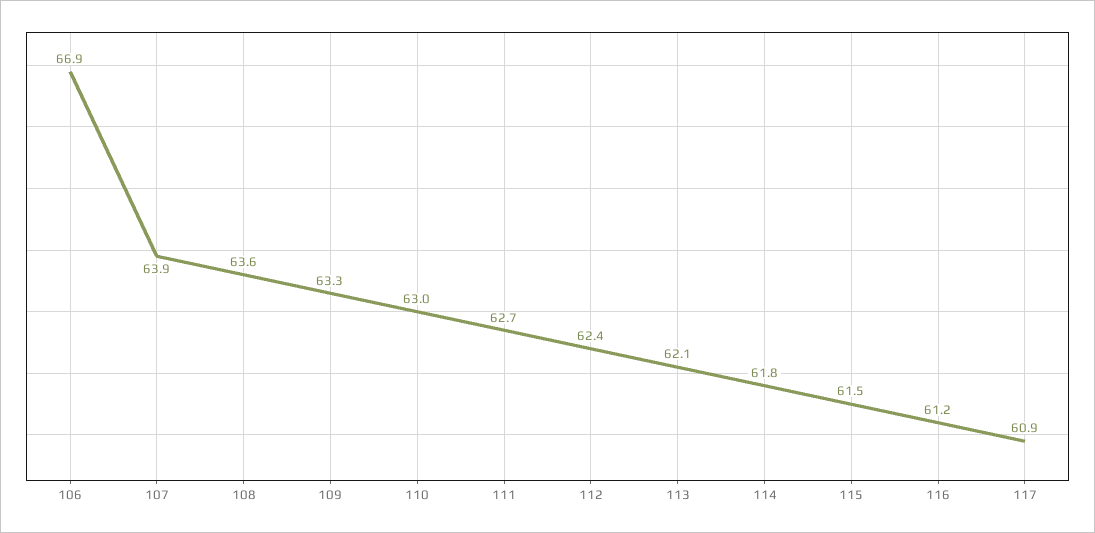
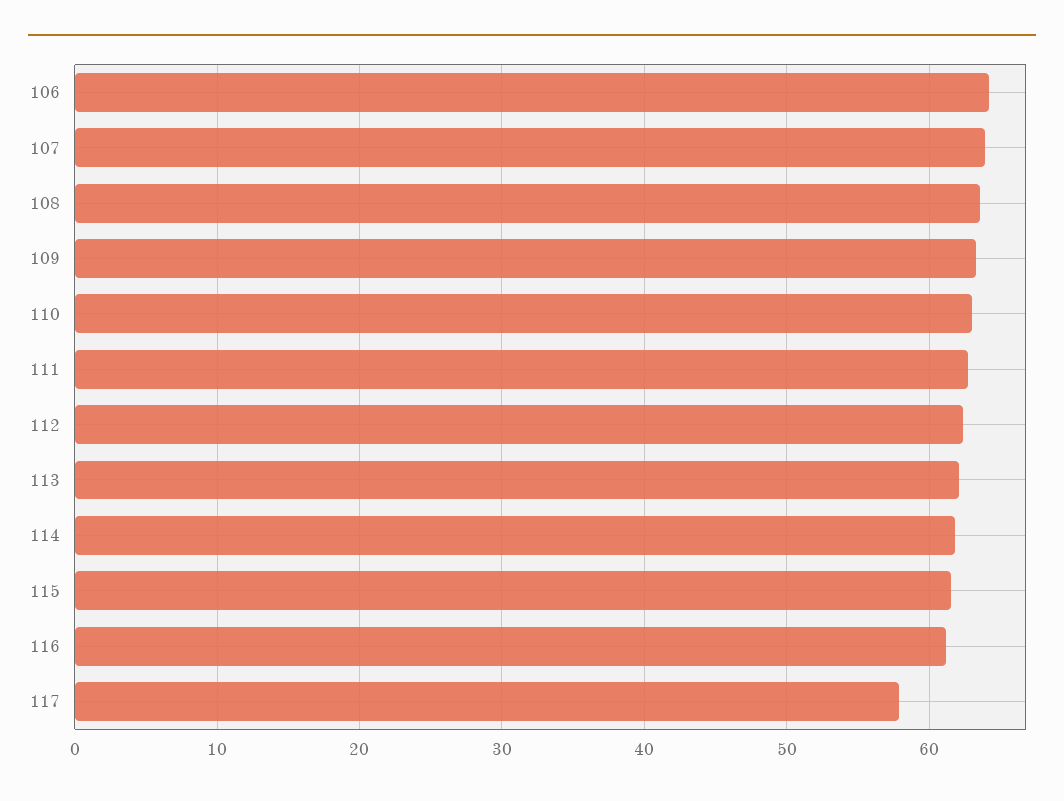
  {
-   "106": 66.9,
+   "106": 64,
    "107": 63.9,
    "108": 63.6,
    "109": 63.3,
    "110": 63,
    "111": 62.7,
    "112": 62.4,
    "113": 62.1,
    "114": 61.8,
    "115": 61.5,
    "116": 61.2,
-   "117": 60.9
+   "117": 58
  }

